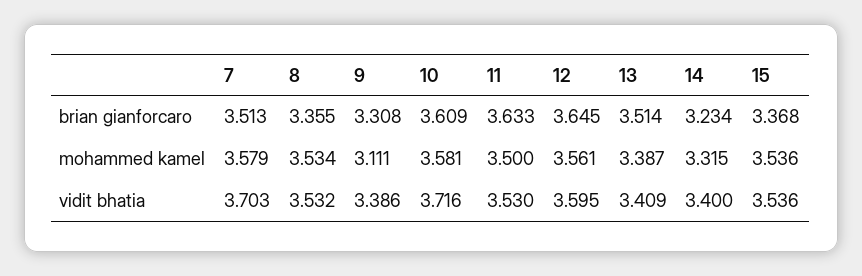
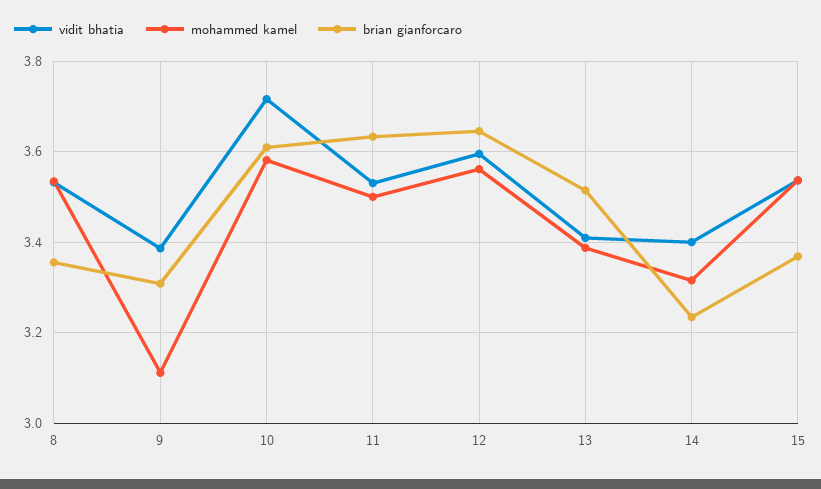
  {
    "brian gianforcaro": {
-     "7": 3.513,
      "8": 3.355,
      "9": 3.308,
      "10": 3.609,
      "11": 3.633,
      "12": 3.645,
      "13": 3.514,
      "14": 3.234,
      "15": 3.368
    },
    "mohammed kamel": {
-     "7": 3.579,
      "8": 3.534,
      "9": 3.111,
      "10": 3.581,
      "11": 3.5,
      "12": 3.561,
      "13": 3.387,
      "14": 3.315,
      "15": 3.536
    },
    "vidit bhatia": {
-     "7": 3.703,
      "8": 3.532,
      "9": 3.386,
      "10": 3.716,
      "11": 3.53,
      "12": 3.595,
      "13": 3.409,
      "14": 3.4,
      "15": 3.536
    }
  }

